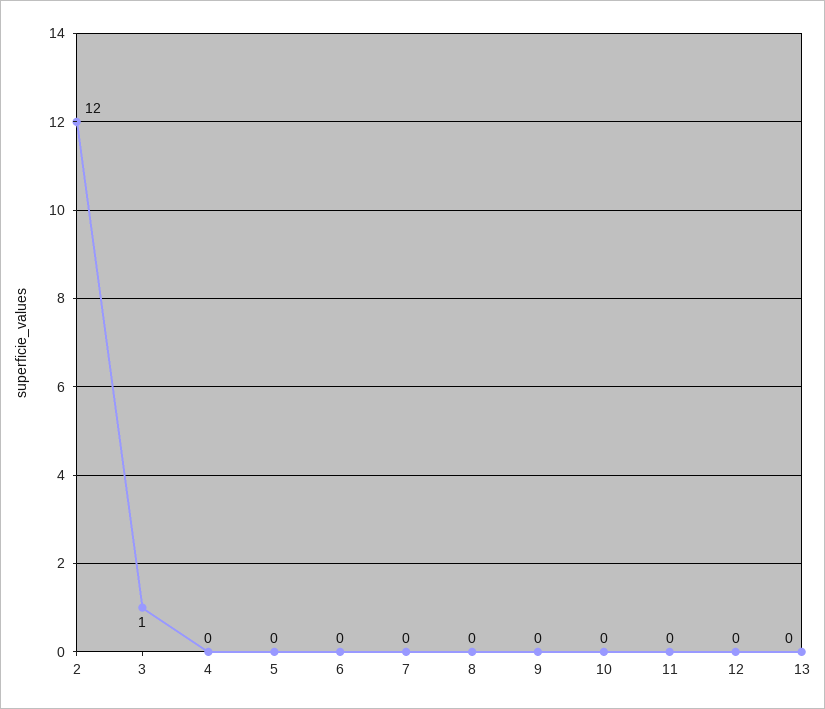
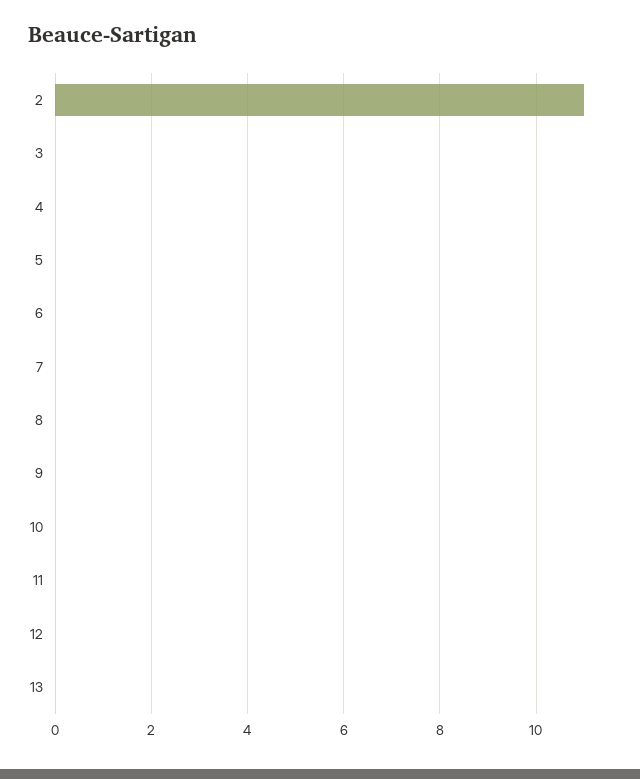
  {
-   "2": 12,
+   "2": 11,
-   "3": 1,
+   "3": 0,
    "4": 0,
    "5": 0,
    "6": 0,
    "7": 0,
    "8": 0,
    "9": 0,
    "10": 0,
    "11": 0,
    "12": 0,
    "13": 0
  }

